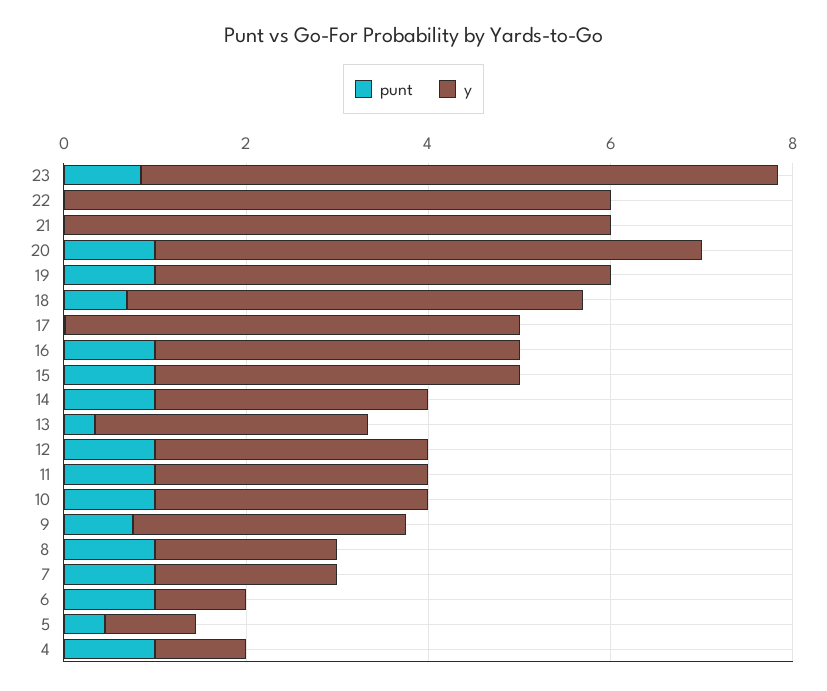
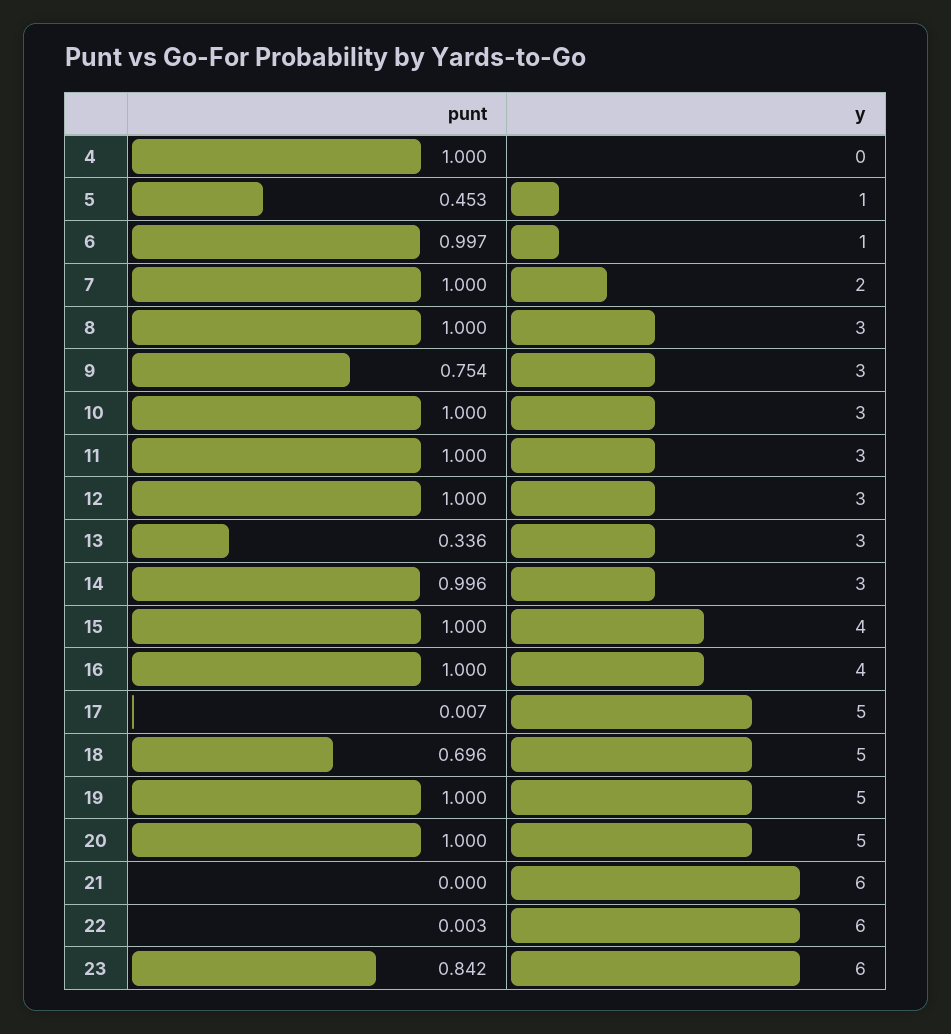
  {
    "punt": {
      "23": 0.842,
      "22": 0.003,
      "21": 0,
      "20": 1,
      "19": 1,
      "18": 0.696,
      "17": 0.007,
      "16": 1,
      "15": 1,
      "14": 0.996,
      "13": 0.336,
      "12": 1,
      "11": 1,
      "10": 1,
      "9": 0.754,
      "8": 1,
      "7": 1,
      "6": 0.997,
      "5": 0.453,
      "4": 1
    },
    "y": {
-     "23": 7,
+     "23": 6,
      "22": 6,
      "21": 6,
-     "20": 6,
+     "20": 5,
      "19": 5,
      "18": 5,
      "17": 5,
      "16": 4,
      "15": 4,
      "14": 3,
      "13": 3,
      "12": 3,
      "11": 3,
      "10": 3,
      "9": 3,
-     "8": 2,
+     "8": 3,
      "7": 2,
      "6": 1,
      "5": 1,
-     "4": 1
+     "4": 0
    }
  }

